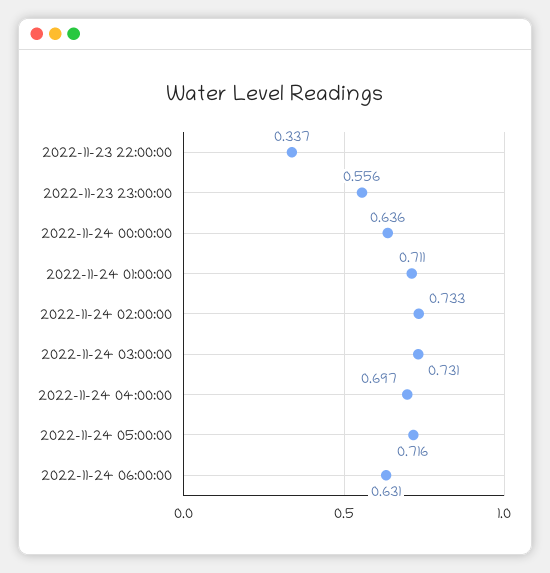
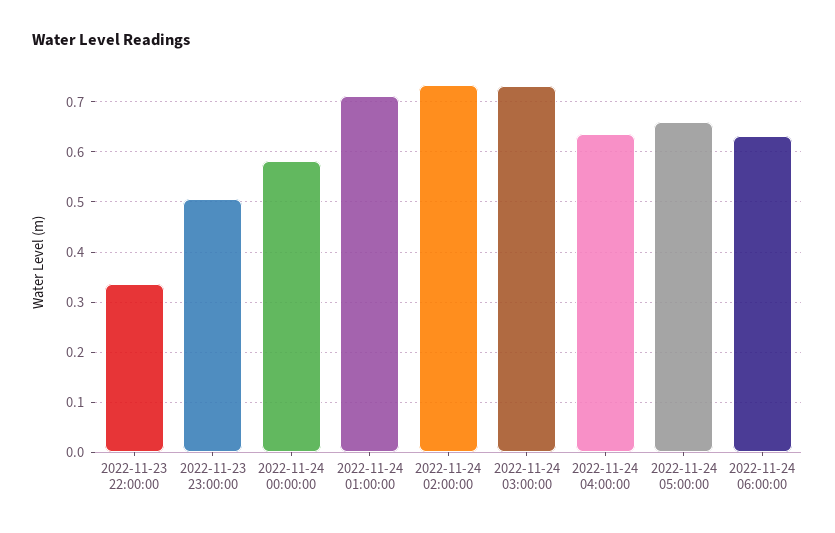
  {
    "2022-11-23 22:00:00": 0.337,
-   "2022-11-23 23:00:00": 0.556,
+   "2022-11-23 23:00:00": 0.5,
-   "2022-11-24 00:00:00": 0.636,
+   "2022-11-24 00:00:00": 0.58,
    "2022-11-24 01:00:00": 0.711,
    "2022-11-24 02:00:00": 0.733,
    "2022-11-24 03:00:00": 0.731,
-   "2022-11-24 04:00:00": 0.697,
+   "2022-11-24 04:00:00": 0.64,
-   "2022-11-24 05:00:00": 0.716,
+   "2022-11-24 05:00:00": 0.66,
    "2022-11-24 06:00:00": 0.631
  }

